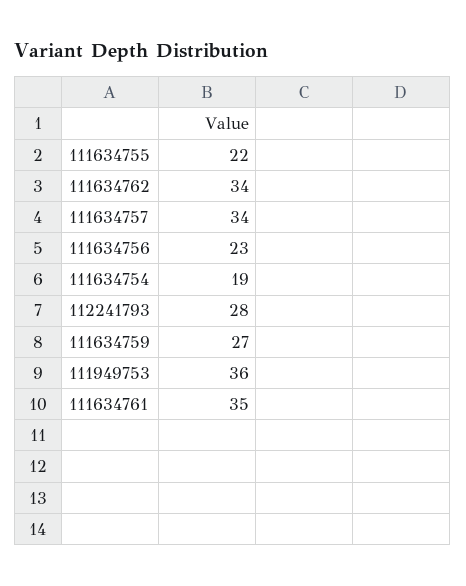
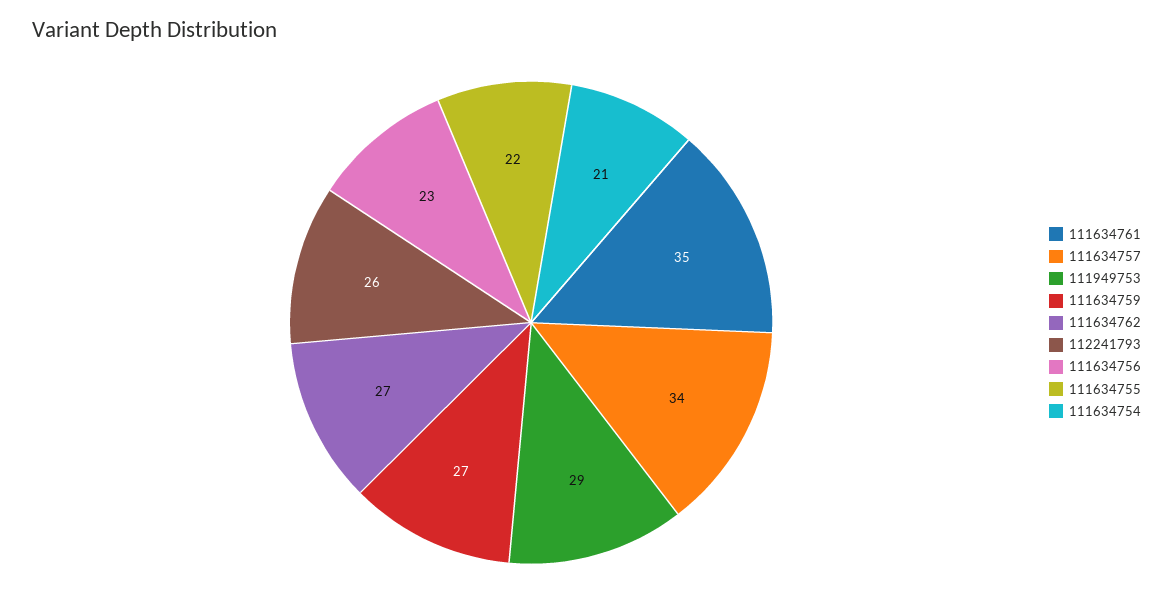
  {
    "111634755": 22,
-   "111634762": 34,
+   "111634762": 27,
    "111634757": 34,
    "111634756": 23,
-   "111634754": 19,
+   "111634754": 21,
-   "112241793": 28,
+   "112241793": 26,
    "111634759": 27,
-   "111949753": 36,
+   "111949753": 29,
    "111634761": 35
  }

